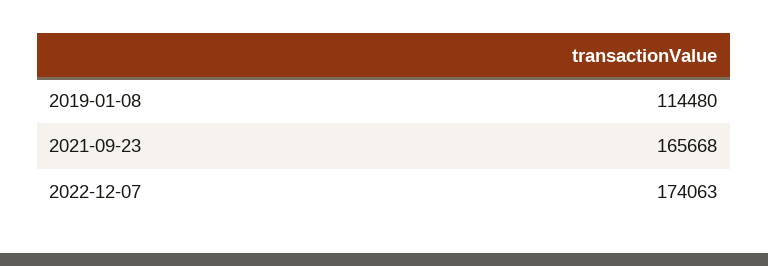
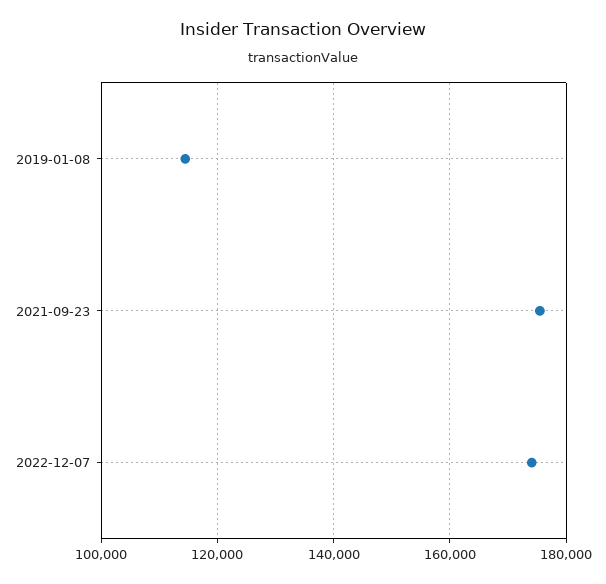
  {
    "2019-01-08": 114480,
-   "2021-09-23": 165668,
+   "2021-09-23": 176000,
    "2022-12-07": 174063
  }

